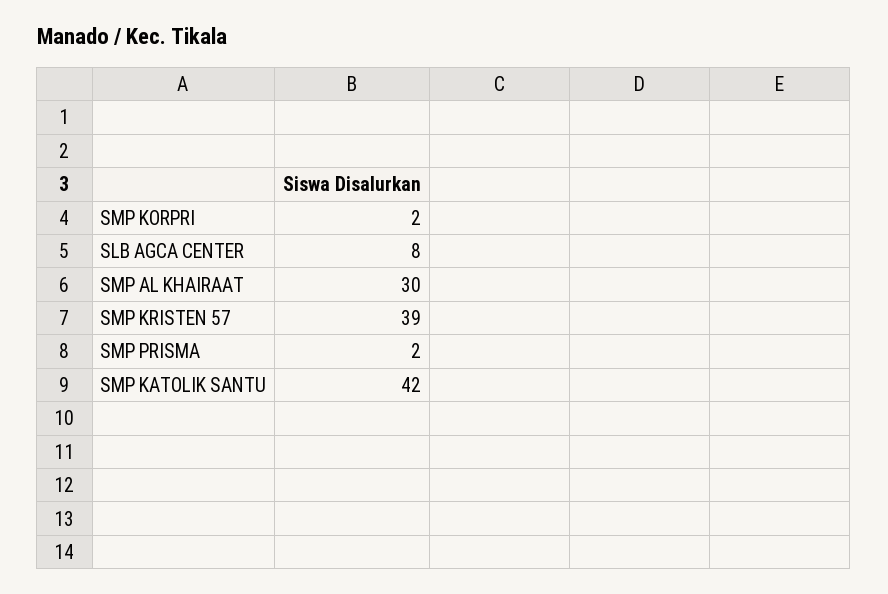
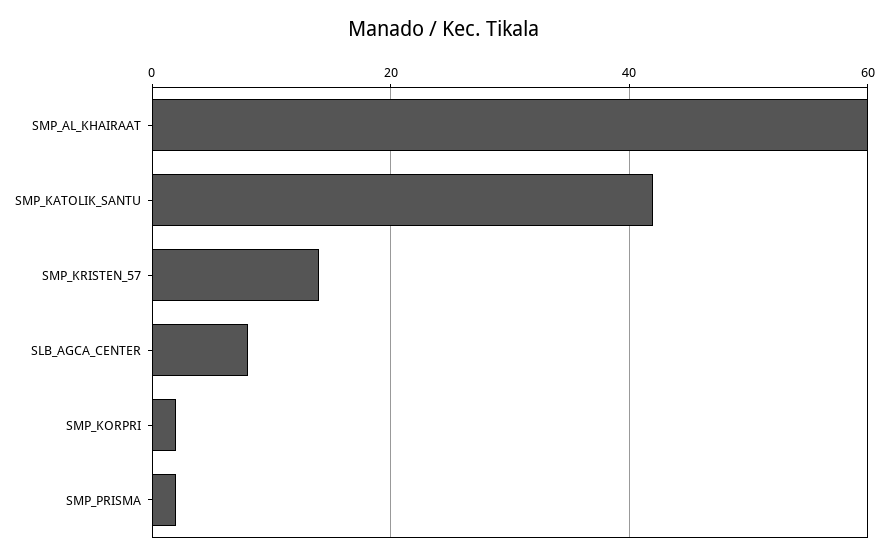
  {
    "SMP KORPRI": 2,
    "SLB AGCA CENTER": 8,
-   "SMP AL KHAIRAAT": 30,
+   "SMP AL KHAIRAAT": 60,
-   "SMP KRISTEN 57": 39,
+   "SMP KRISTEN 57": 15,
    "SMP PRISMA": 2,
    "SMP KATOLIK SANTU": 42
  }

